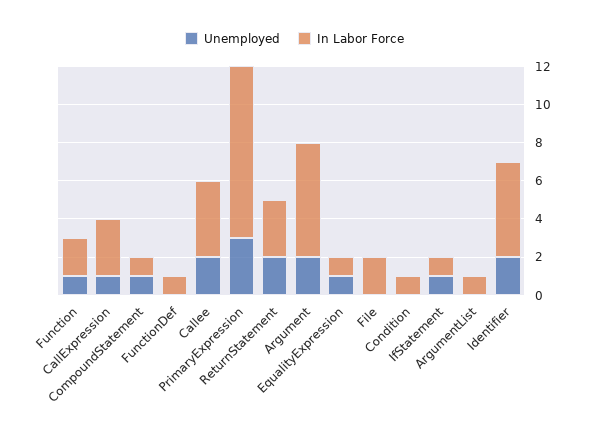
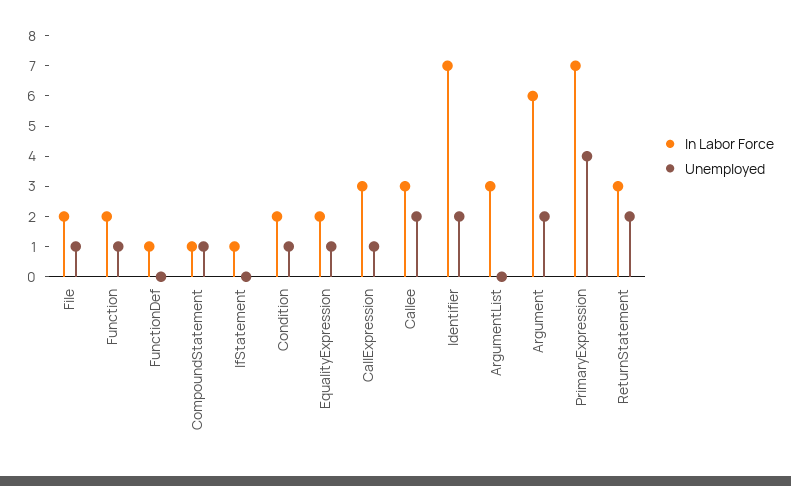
  {
    "Unemployed": {
      "Function": 1,
      "CallExpression": 1,
      "CompoundStatement": 1,
      "FunctionDef": 0,
      "Callee": 2,
-     "PrimaryExpression": 3,
+     "PrimaryExpression": 4,
      "ReturnStatement": 2,
      "Argument": 2,
      "EqualityExpression": 1,
-     "File": 0,
+     "File": 1,
-     "Condition": 0,
+     "Condition": 1,
-     "IfStatement": 1,
+     "IfStatement": 0,
      "ArgumentList": 0,
      "Identifier": 2
    },
    "In Labor Force": {
      "Function": 2,
      "CallExpression": 3,
      "CompoundStatement": 1,
      "FunctionDef": 1,
-     "Callee": 4,
+     "Callee": 3,
-     "PrimaryExpression": 9,
+     "PrimaryExpression": 7,
      "ReturnStatement": 3,
      "Argument": 6,
-     "EqualityExpression": 1,
+     "EqualityExpression": 2,
      "File": 2,
-     "Condition": 1,
+     "Condition": 2,
      "IfStatement": 1,
-     "ArgumentList": 1,
+     "ArgumentList": 3,
-     "Identifier": 5
+     "Identifier": 7
    }
  }

